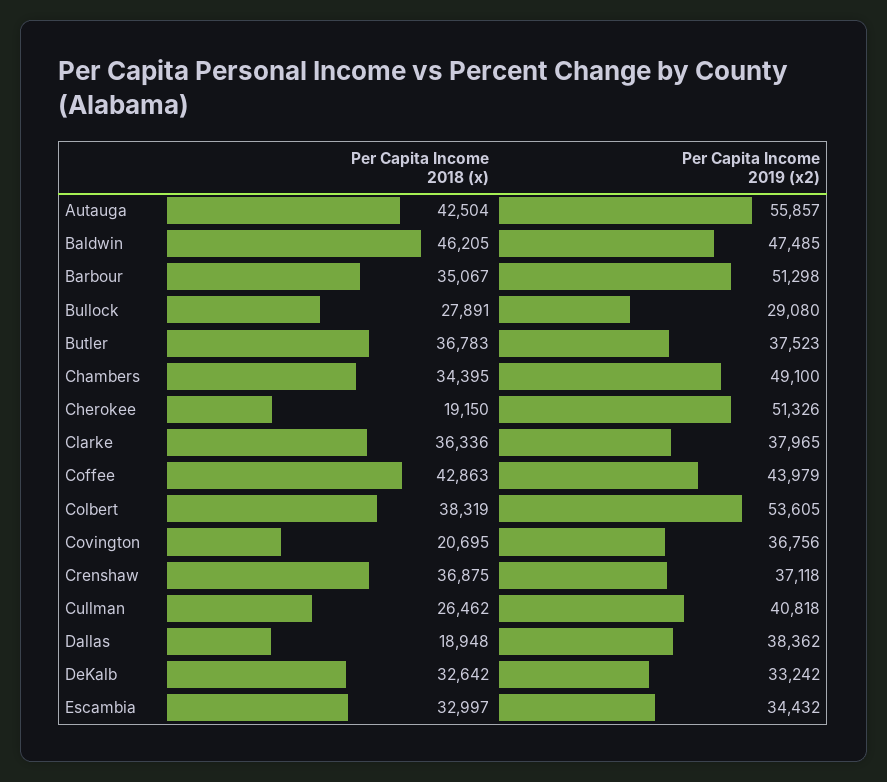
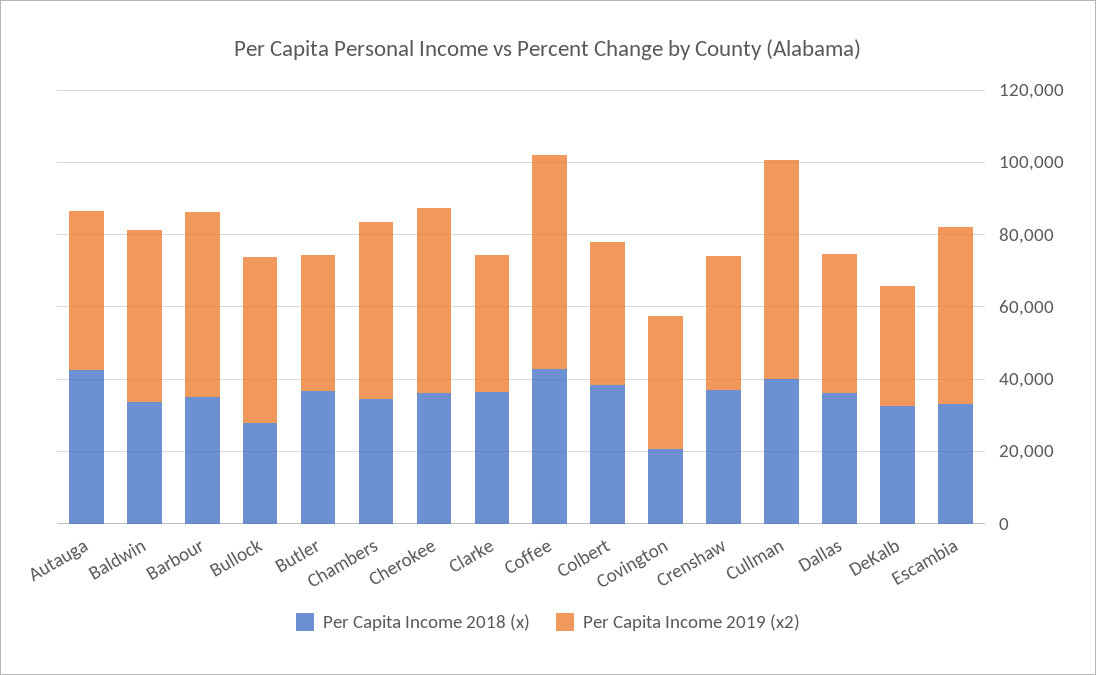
  {
    "Per Capita Income 2018 (x)": {
      "Autauga": 42504,
-     "Baldwin": 46205,
+     "Baldwin": 35000,
      "Barbour": 35067,
      "Bullock": 27891,
      "Butler": 36783,
      "Chambers": 34395,
-     "Cherokee": 19150,
+     "Cherokee": 35000,
      "Clarke": 36336,
      "Coffee": 42863,
      "Colbert": 38319,
      "Covington": 20695,
      "Crenshaw": 36875,
-     "Cullman": 26462,
+     "Cullman": 40000,
-     "Dallas": 18948,
+     "Dallas": 35000,
      "DeKalb": 32642,
      "Escambia": 32997
    },
    "Per Capita Income 2019 (x2)": {
-     "Autauga": 55857,
+     "Autauga": 45000,
      "Baldwin": 47485,
      "Barbour": 51298,
-     "Bullock": 29080,
+     "Bullock": 45000,
      "Butler": 37523,
      "Chambers": 49100,
      "Cherokee": 51326,
      "Clarke": 37965,
-     "Coffee": 43979,
+     "Coffee": 60000,
-     "Colbert": 53605,
+     "Colbert": 40000,
      "Covington": 36756,
      "Crenshaw": 37118,
-     "Cullman": 40818,
+     "Cullman": 60000,
      "Dallas": 38362,
      "DeKalb": 33242,
-     "Escambia": 34432
+     "Escambia": 50000
    }
  }

